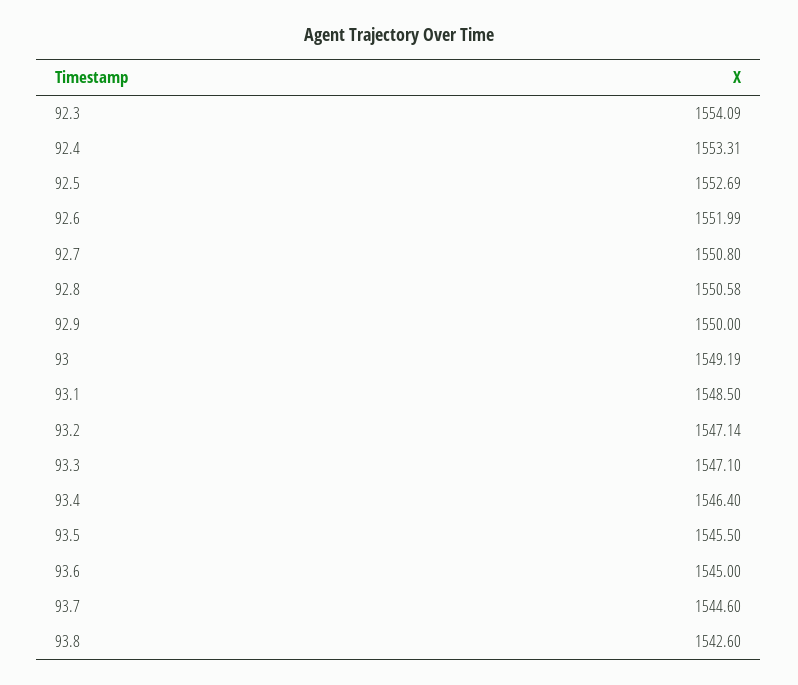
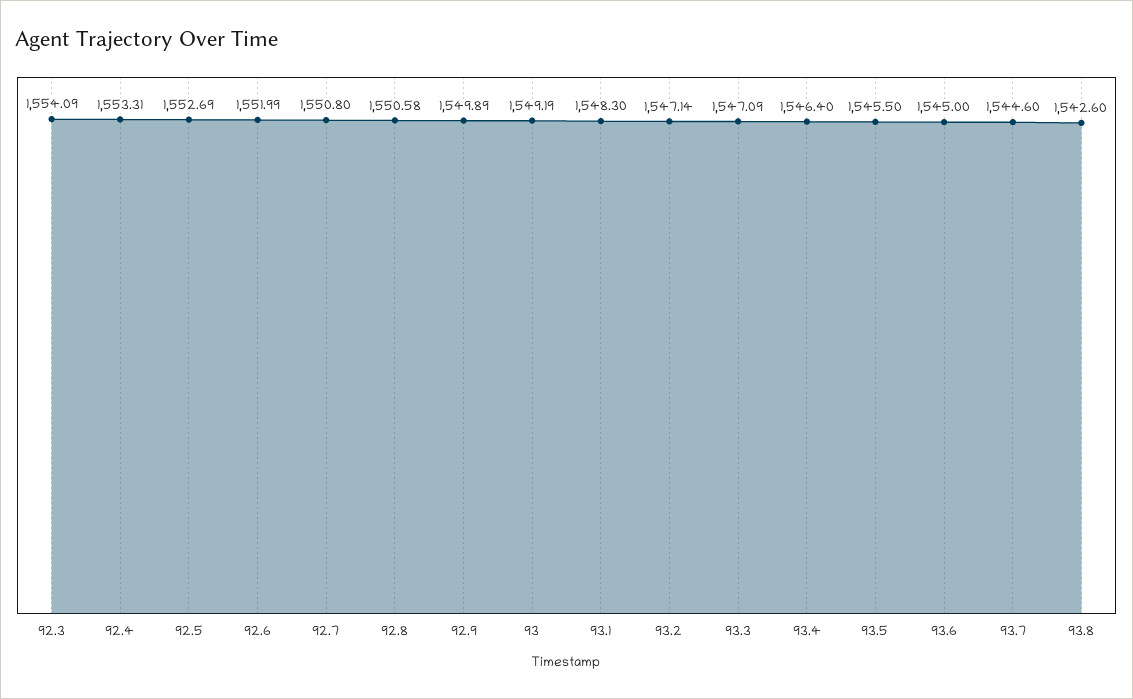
  {
    "92.3": 1554.09,
    "92.4": 1553.31,
    "92.5": 1552.69,
    "92.6": 1551.99,
    "92.7": 1550.8,
    "92.8": 1550.58,
-   "92.9": 1550,
+   "92.9": 1549.89,
    "93": 1549.19,
-   "93.1": 1548.5,
+   "93.1": 1548.3,
    "93.2": 1547.14,
-   "93.3": 1547.1,
+   "93.3": 1547.09,
    "93.4": 1546.4,
    "93.5": 1545.5,
    "93.6": 1545,
    "93.7": 1544.6,
    "93.8": 1542.6
  }

